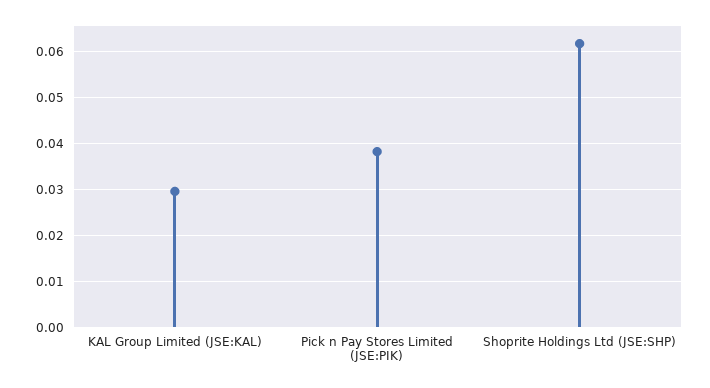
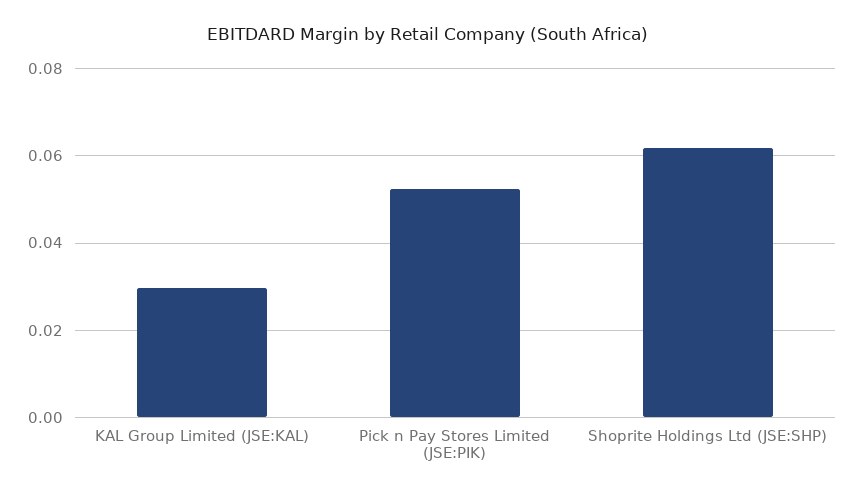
  {
    "KAL Group Limited (JSE:KAL)": 0.03,
-   "Pick n Pay Stores Limited (JSE:PIK)": 0.038,
+   "Pick n Pay Stores Limited (JSE:PIK)": 0.052,
    "Shoprite Holdings Ltd (JSE:SHP)": 0.062
  }

